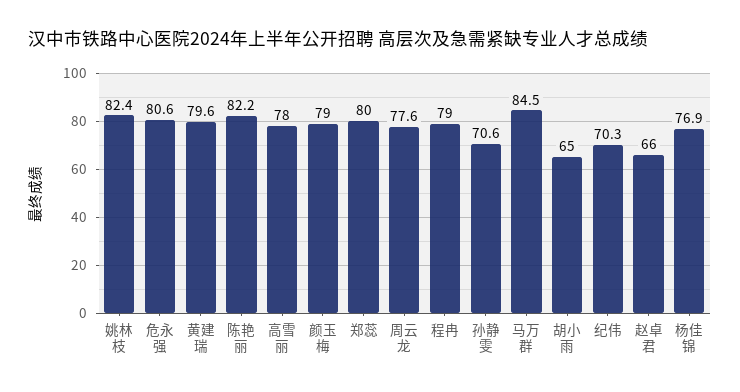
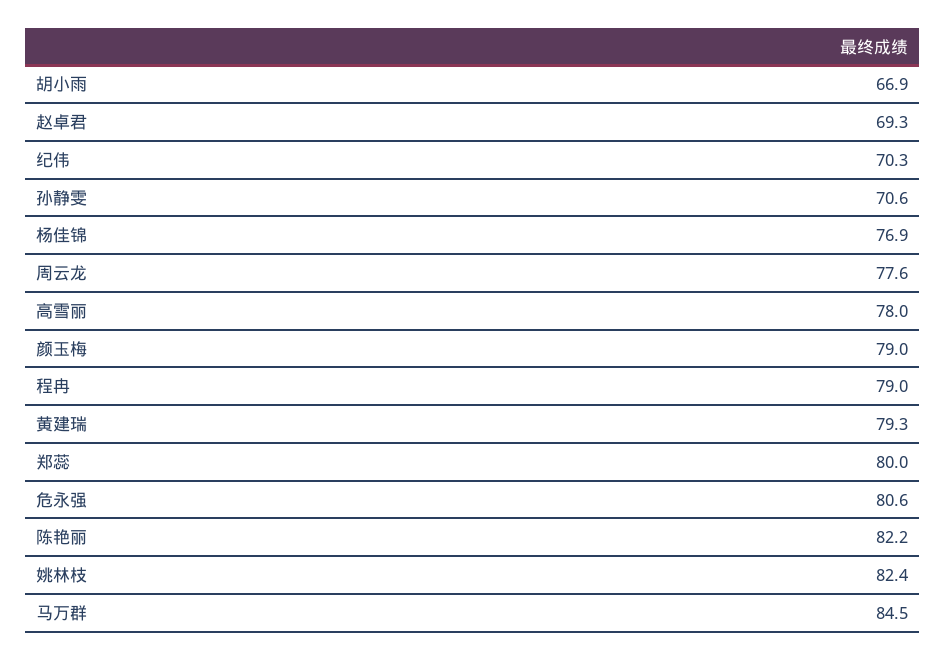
  {
    "姚林枝": 82.4,
    "危永强": 80.6,
-   "黄建瑞": 79.6,
+   "黄建瑞": 79.3,
    "陈艳丽": 82.2,
    "高雪丽": 78,
    "颜玉梅": 79,
    "郑蕊": 80,
    "周云龙": 77.6,
    "程冉": 79,
    "孙静雯": 70.6,
    "马万群": 84.5,
-   "胡小雨": 65,
+   "胡小雨": 66.9,
    "纪伟": 70.3,
-   "赵卓君": 66,
+   "赵卓君": 69.3,
    "杨佳锦": 76.9
  }

